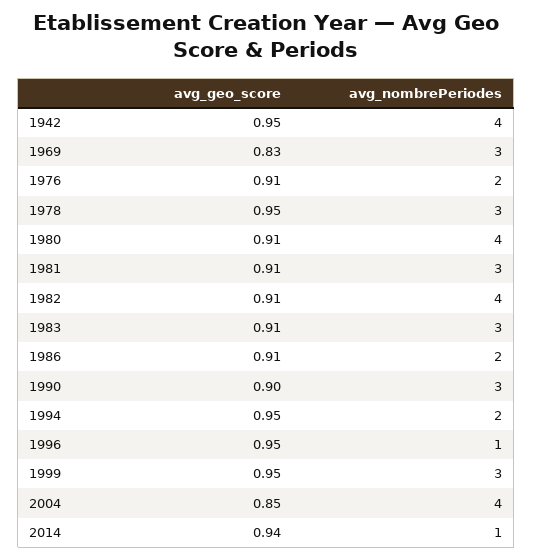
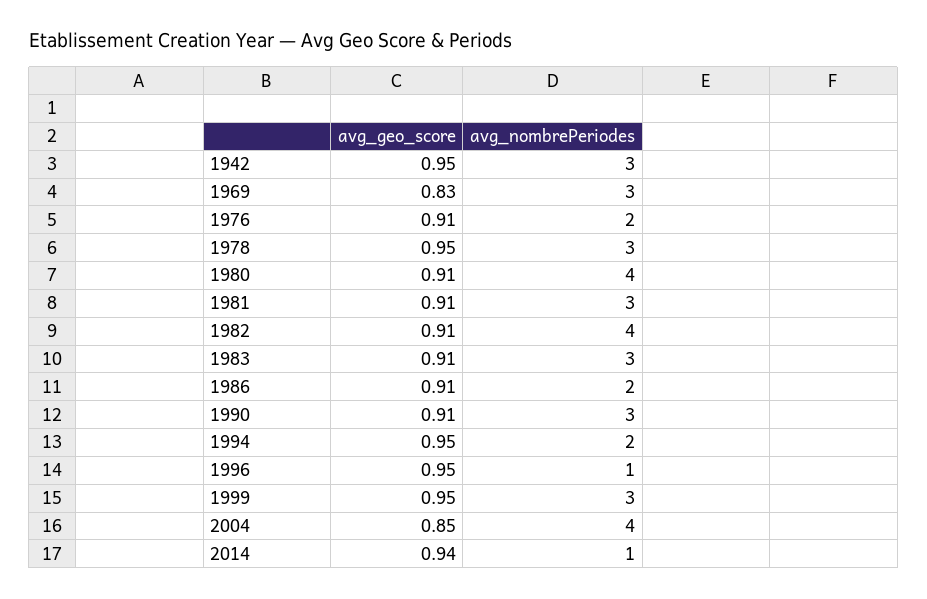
  {
    "avg_geo_score": {
      "1942": 0.95,
      "1969": 0.83,
      "1976": 0.91,
      "1978": 0.95,
      "1980": 0.91,
      "1981": 0.91,
      "1982": 0.91,
      "1983": 0.91,
      "1986": 0.91,
-     "1990": 0.9,
+     "1990": 0.91,
      "1994": 0.95,
      "1996": 0.95,
      "1999": 0.95,
      "2004": 0.85,
      "2014": 0.94
    },
    "avg_nombrePeriodes": {
-     "1942": 4,
+     "1942": 3,
      "1969": 3,
      "1976": 2,
      "1978": 3,
      "1980": 4,
      "1981": 3,
      "1982": 4,
      "1983": 3,
      "1986": 2,
      "1990": 3,
      "1994": 2,
      "1996": 1,
      "1999": 3,
      "2004": 4,
      "2014": 1
    }
  }

